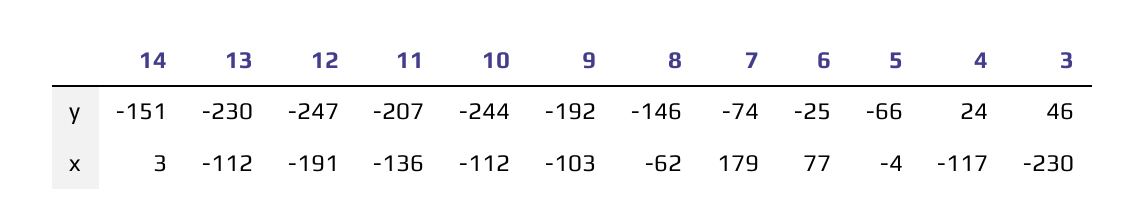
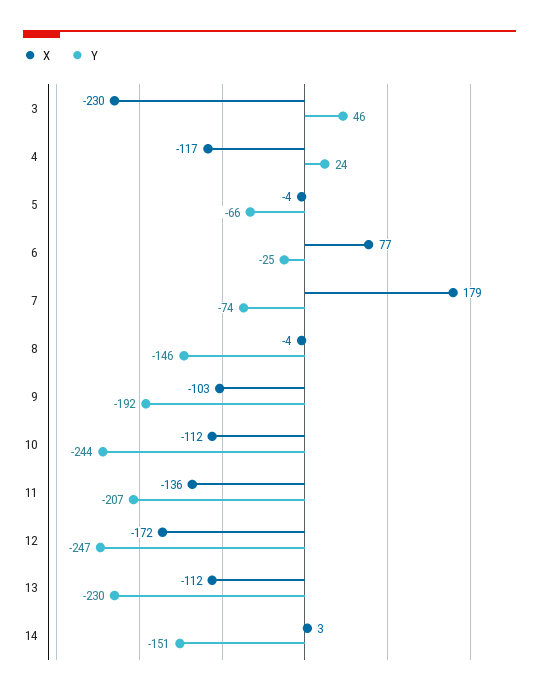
  {
    "y": {
      "14": -151,
      "13": -230,
      "12": -247,
      "11": -207,
      "10": -244,
      "9": -192,
      "8": -146,
      "7": -74,
      "6": -25,
      "5": -66,
      "4": 24,
      "3": 46
    },
    "x": {
      "14": 3,
      "13": -112,
-     "12": -191,
+     "12": -172,
      "11": -136,
      "10": -112,
      "9": -103,
-     "8": -62,
+     "8": -4,
      "7": 179,
      "6": 77,
      "5": -4,
      "4": -117,
      "3": -230
    }
  }

